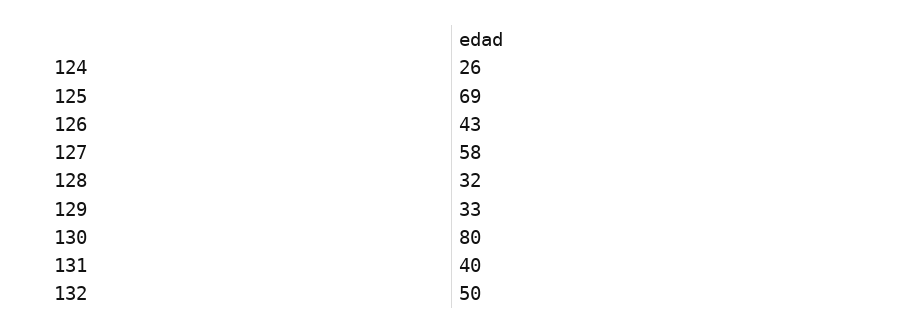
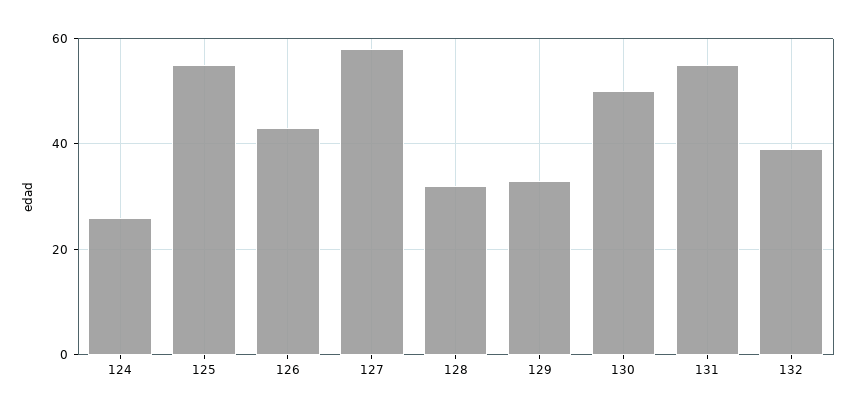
  {
    "124": 26,
-   "125": 69,
+   "125": 55,
    "126": 43,
    "127": 58,
    "128": 32,
    "129": 33,
-   "130": 80,
+   "130": 50,
-   "131": 40,
+   "131": 55,
-   "132": 50
+   "132": 40
  }

